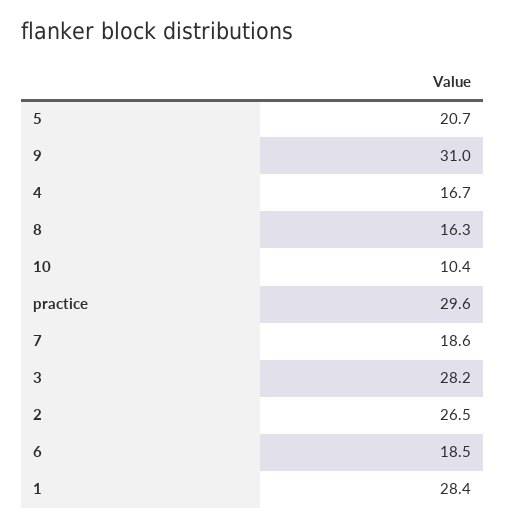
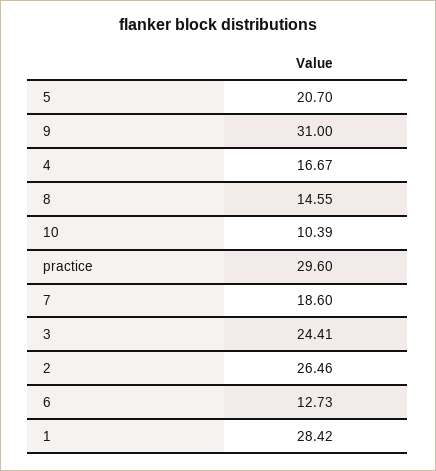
  {
    "5": 20.7,
    "9": 31,
    "4": 16.67,
-   "8": 16.3,
+   "8": 14.55,
    "10": 10.39,
    "practice": 29.6,
    "7": 18.6,
-   "3": 28.2,
+   "3": 24.41,
    "2": 26.46,
-   "6": 18.5,
+   "6": 12.73,
    "1": 28.42
  }

